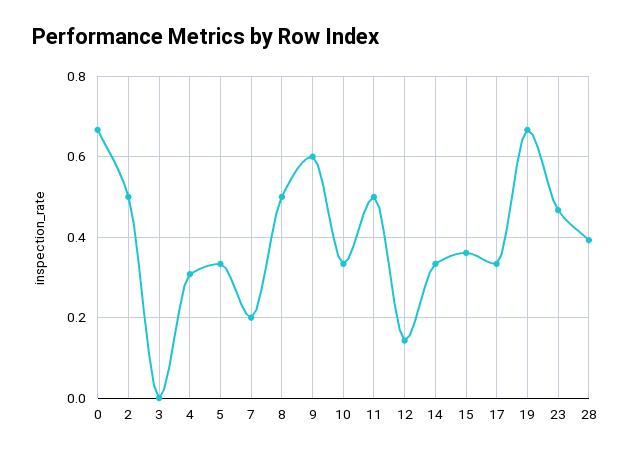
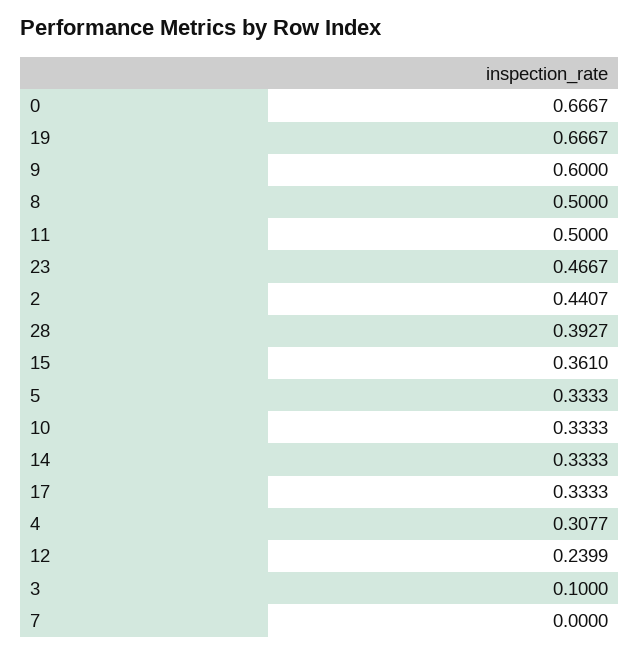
  {
    "0": 0.6667,
-   "2": 0.5,
+   "2": 0.4407,
-   "3": 0,
+   "3": 0.1,
    "4": 0.3077,
    "5": 0.3333,
-   "7": 0.2,
+   "7": 0,
    "8": 0.5,
    "9": 0.6,
    "10": 0.3333,
    "11": 0.5,
-   "12": 0.14,
+   "12": 0.2399,
    "14": 0.3333,
    "15": 0.361,
    "17": 0.3333,
    "19": 0.6667,
    "23": 0.4667,
    "28": 0.3927
  }

